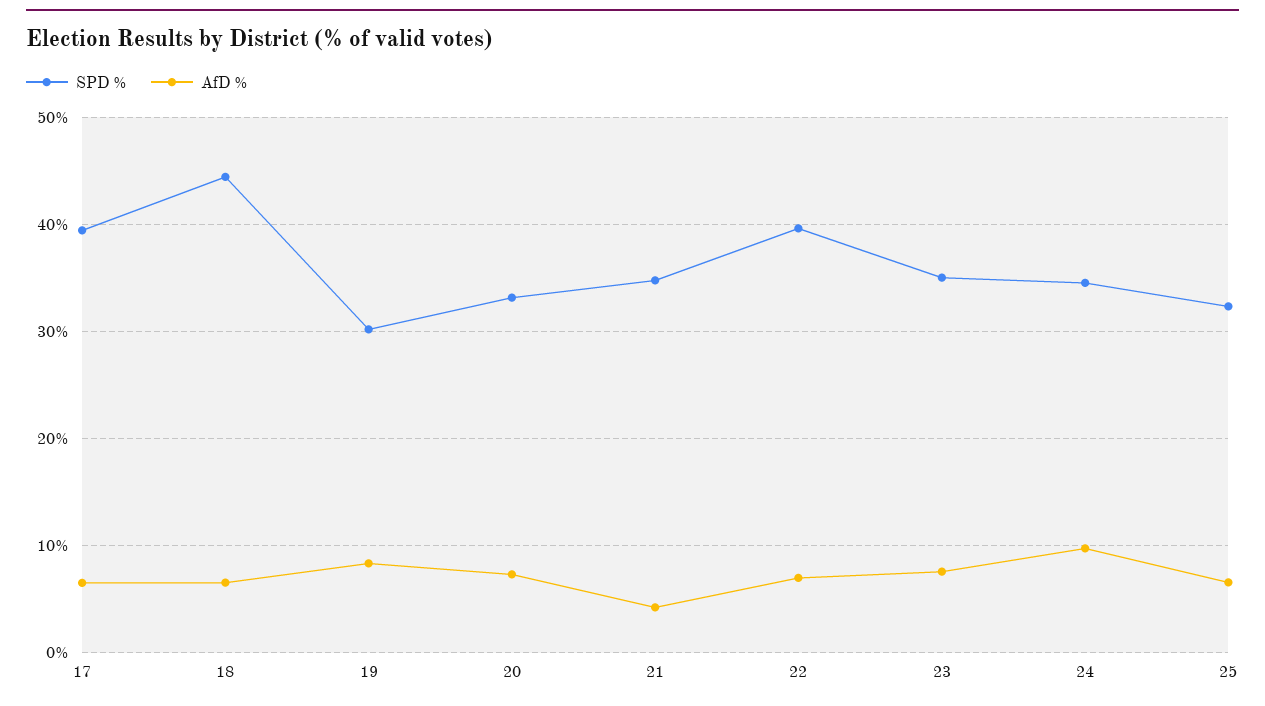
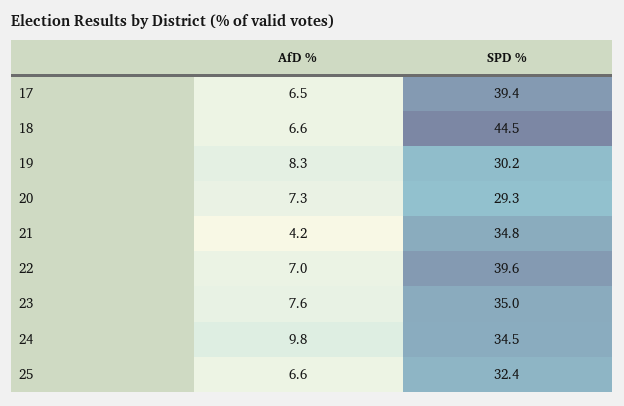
  {
    "SPD %": {
      "17": 39.4,
      "18": 44.5,
      "19": 30.2,
-     "20": 33,
+     "20": 29.3,
      "21": 34.8,
      "22": 39.6,
      "23": 35,
      "24": 34.5,
      "25": 32.4
    },
    "AfD %": {
      "17": 6.5,
      "18": 6.6,
      "19": 8.3,
      "20": 7.3,
      "21": 4.2,
      "22": 7,
      "23": 7.6,
      "24": 9.8,
      "25": 6.6
    }
  }

